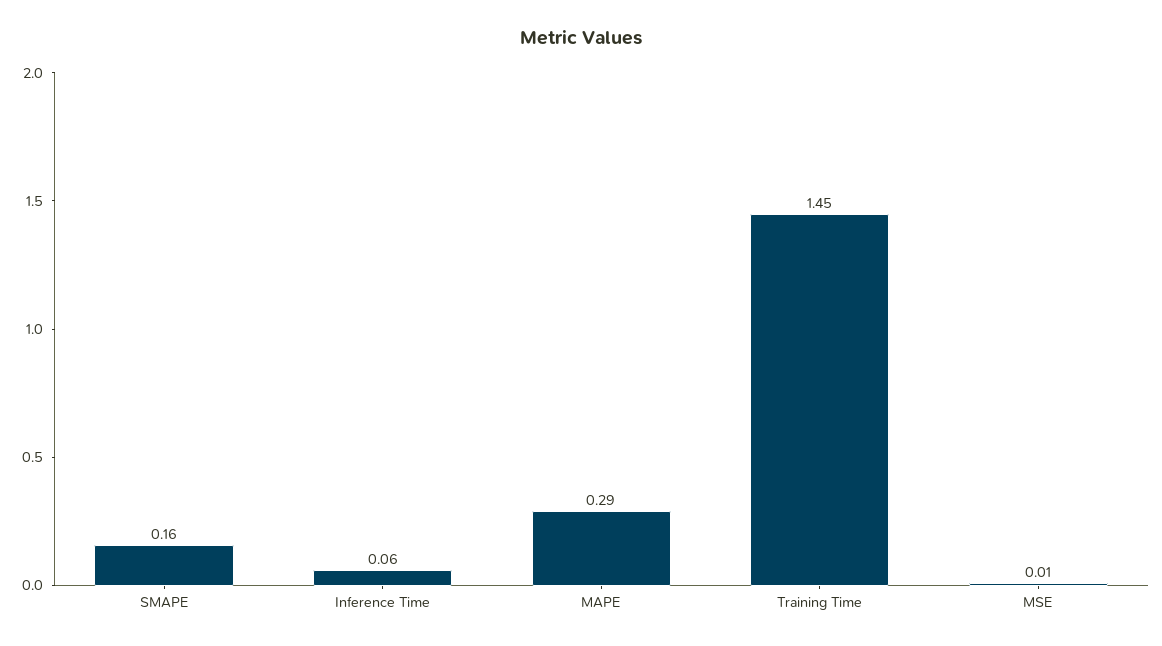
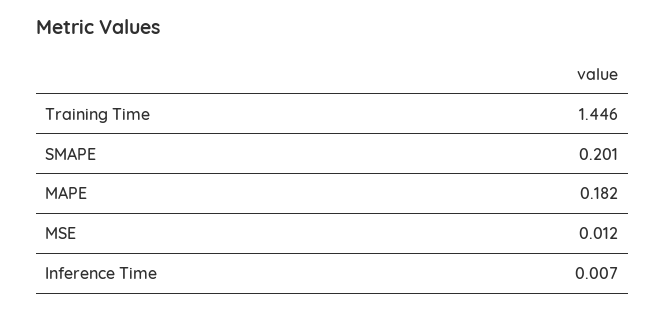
  {
-   "SMAPE": 0.16,
+   "SMAPE": 0.201,
-   "Inference Time": 0.06,
+   "Inference Time": 0.007,
-   "MAPE": 0.29,
+   "MAPE": 0.182,
    "Training Time": 1.446,
    "MSE": 0.012
  }

